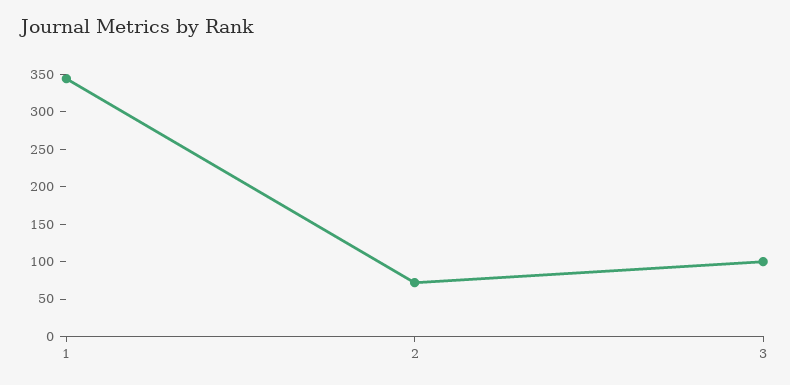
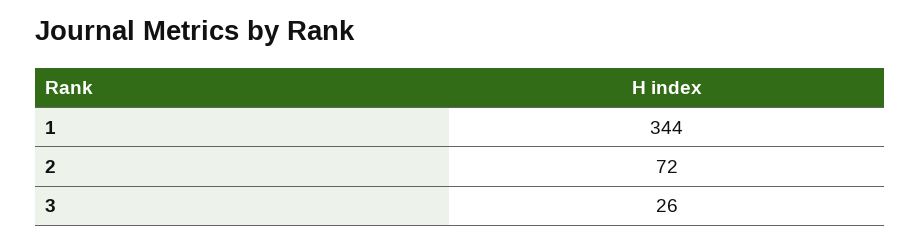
  {
    "1": 344,
    "2": 72,
-   "3": 100
+   "3": 26
  }

